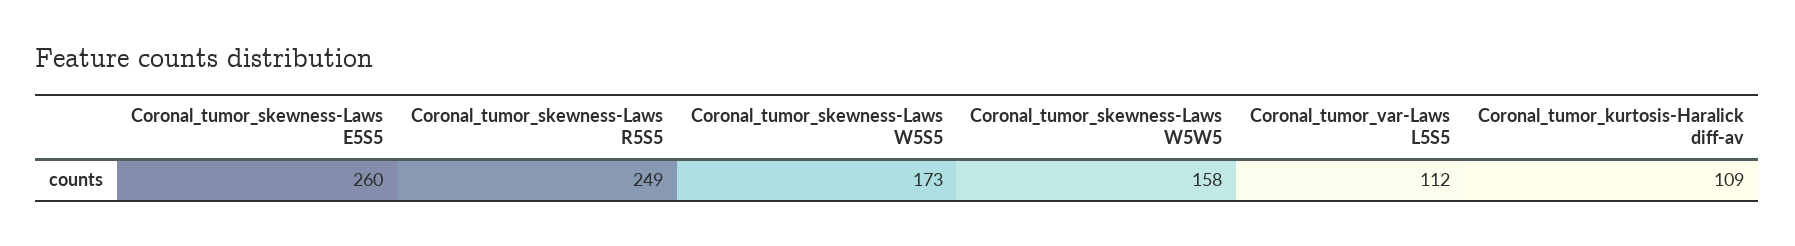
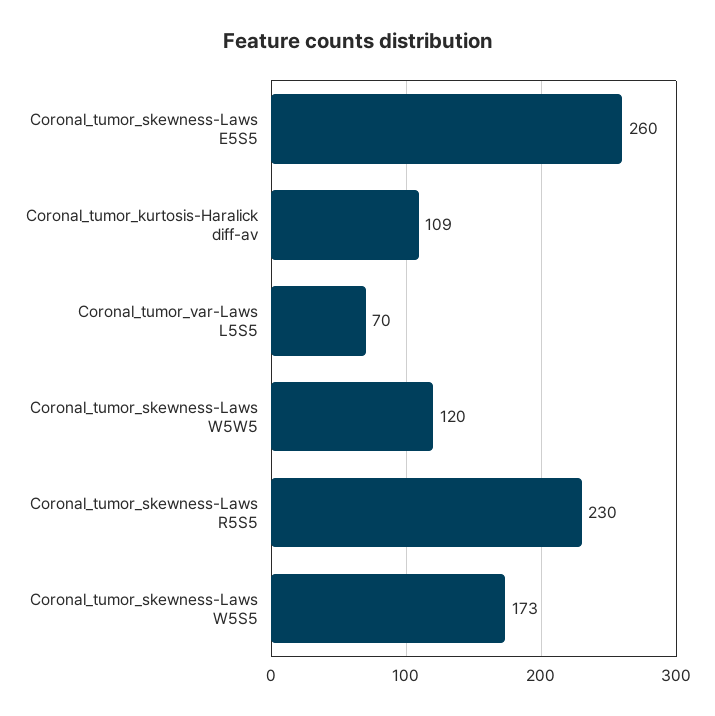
  {
    "Coronal_tumor_skewness-Laws E5S5": 260,
-   "Coronal_tumor_skewness-Laws R5S5": 249,
+   "Coronal_tumor_skewness-Laws R5S5": 230,
    "Coronal_tumor_skewness-Laws W5S5": 173,
-   "Coronal_tumor_skewness-Laws W5W5": 158,
+   "Coronal_tumor_skewness-Laws W5W5": 120,
-   "Coronal_tumor_var-Laws L5S5": 112,
+   "Coronal_tumor_var-Laws L5S5": 70,
    "Coronal_tumor_kurtosis-Haralick diff-av": 109
  }

